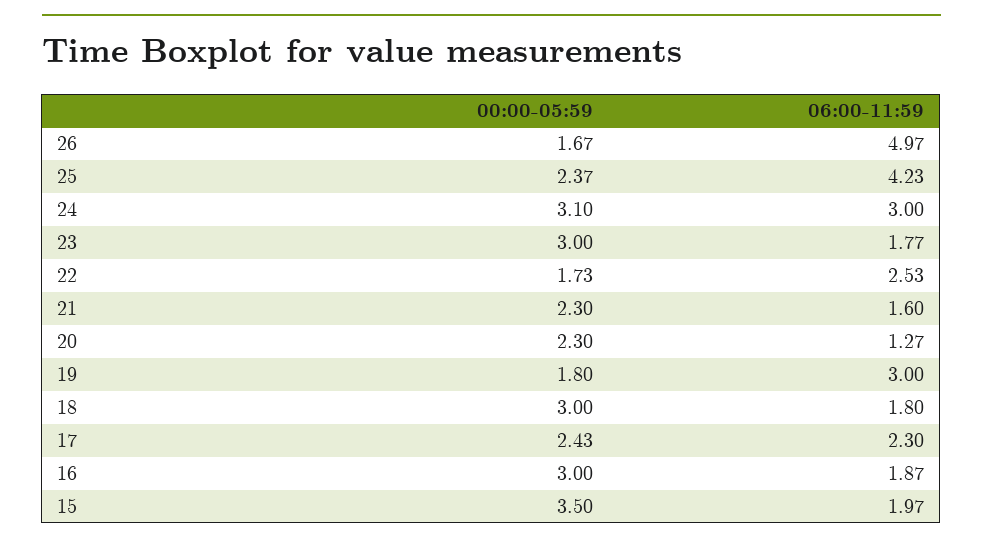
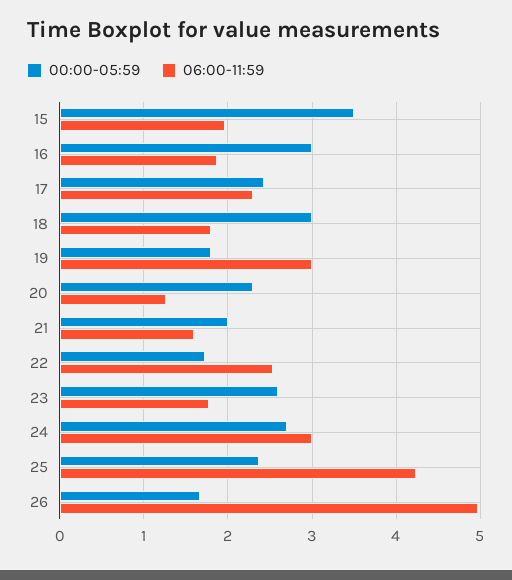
  {
    "00:00-05:59": {
      "26": 1.67,
      "25": 2.37,
-     "24": 3.1,
+     "24": 2.7,
-     "23": 3,
+     "23": 2.6,
      "22": 1.73,
-     "21": 2.3,
+     "21": 2,
      "20": 2.3,
      "19": 1.8,
      "18": 3,
      "17": 2.43,
      "16": 3,
      "15": 3.5
    },
    "06:00-11:59": {
      "26": 4.97,
      "25": 4.23,
      "24": 3,
      "23": 1.77,
      "22": 2.53,
      "21": 1.6,
      "20": 1.27,
      "19": 3,
      "18": 1.8,
      "17": 2.3,
      "16": 1.87,
      "15": 1.97
    }
  }

